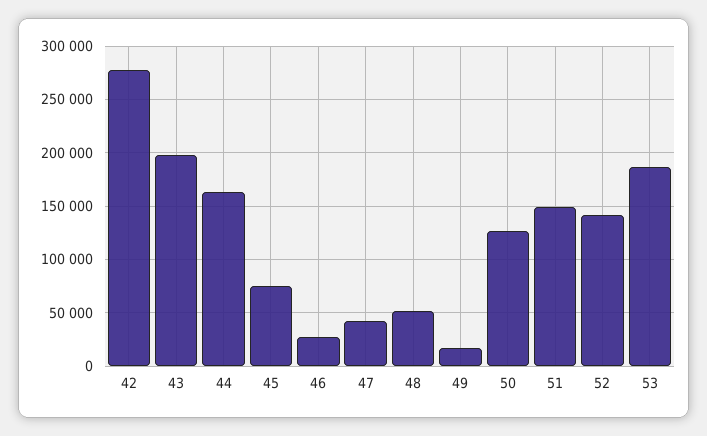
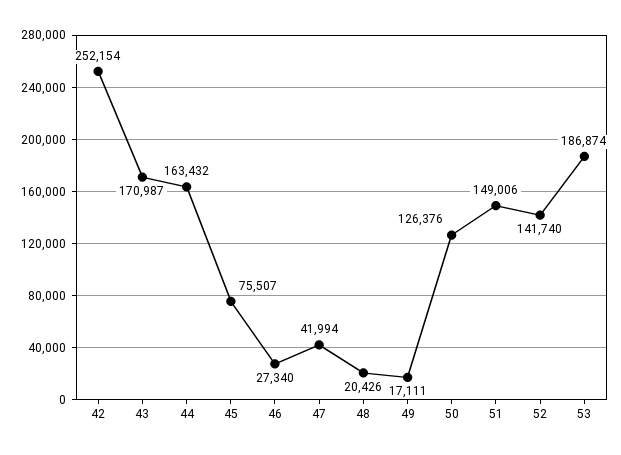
  {
-   "42": 280000,
+   "42": 252154,
-   "43": 200000,
+   "43": 170987,
    "44": 163432,
    "45": 75507,
    "46": 27340,
    "47": 41994,
-   "48": 50000,
+   "48": 20426,
    "49": 17111,
    "50": 126376,
    "51": 149006,
    "52": 141740,
    "53": 186874
  }

